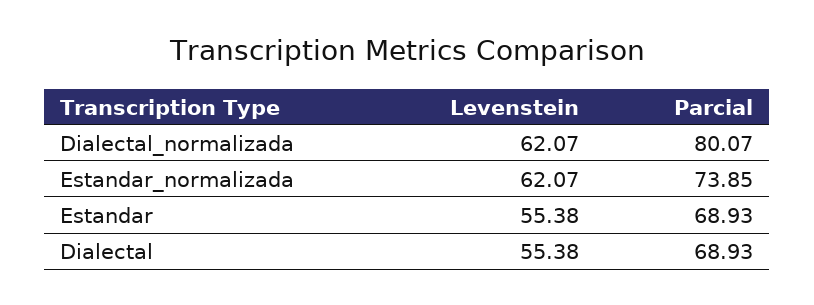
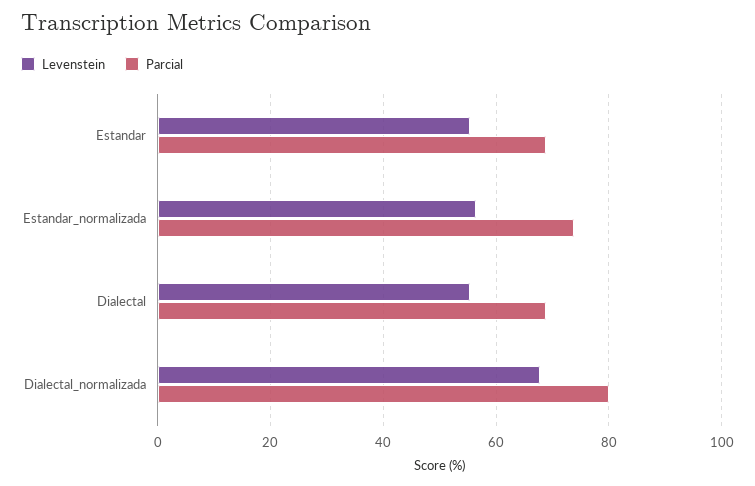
  {
    "Levenstein": {
-     "Dialectal_normalizada": 62.07,
+     "Dialectal_normalizada": 68,
-     "Estandar_normalizada": 62.07,
+     "Estandar_normalizada": 56,
      "Estandar": 55.38,
      "Dialectal": 55.38
    },
    "Parcial": {
      "Dialectal_normalizada": 80.07,
      "Estandar_normalizada": 73.85,
      "Estandar": 68.93,
      "Dialectal": 68.93
    }
  }

